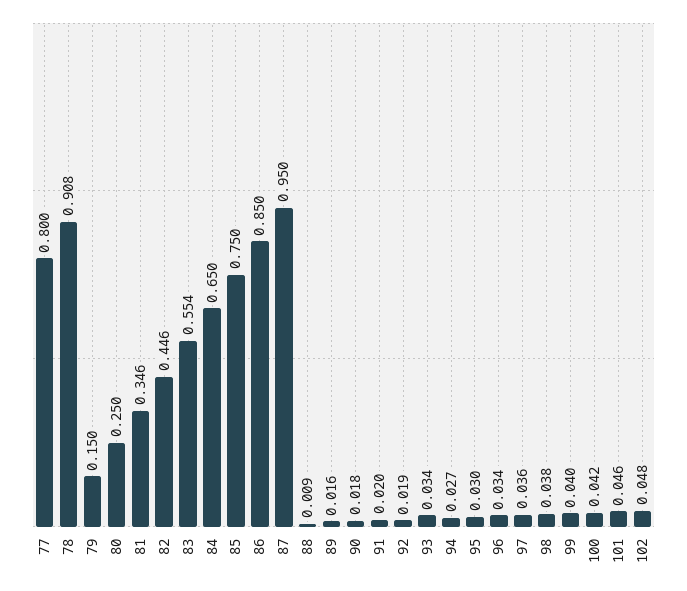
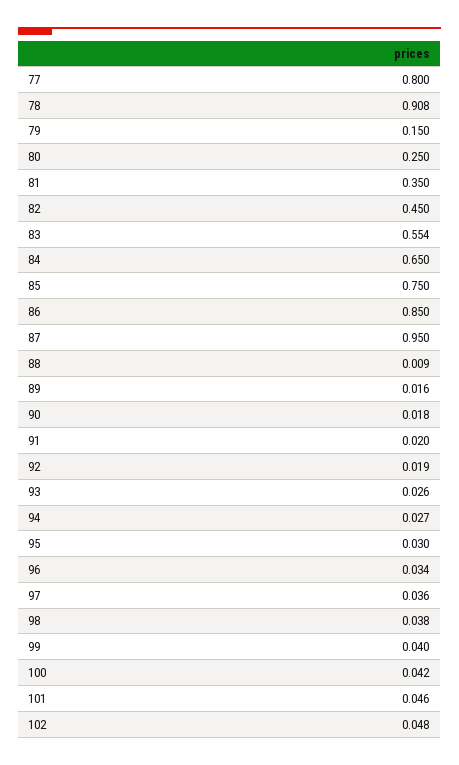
  {
    "77": 0.8,
    "78": 0.908,
    "79": 0.15,
    "80": 0.25,
-   "81": 0.346,
+   "81": 0.35,
-   "82": 0.446,
+   "82": 0.45,
    "83": 0.554,
    "84": 0.65,
    "85": 0.75,
    "86": 0.85,
    "87": 0.95,
    "88": 0.009,
    "89": 0.016,
    "90": 0.018,
    "91": 0.02,
    "92": 0.019,
-   "93": 0.034,
+   "93": 0.026,
    "94": 0.027,
    "95": 0.03,
    "96": 0.034,
    "97": 0.036,
    "98": 0.038,
    "99": 0.04,
    "100": 0.042,
    "101": 0.046,
    "102": 0.048
  }

